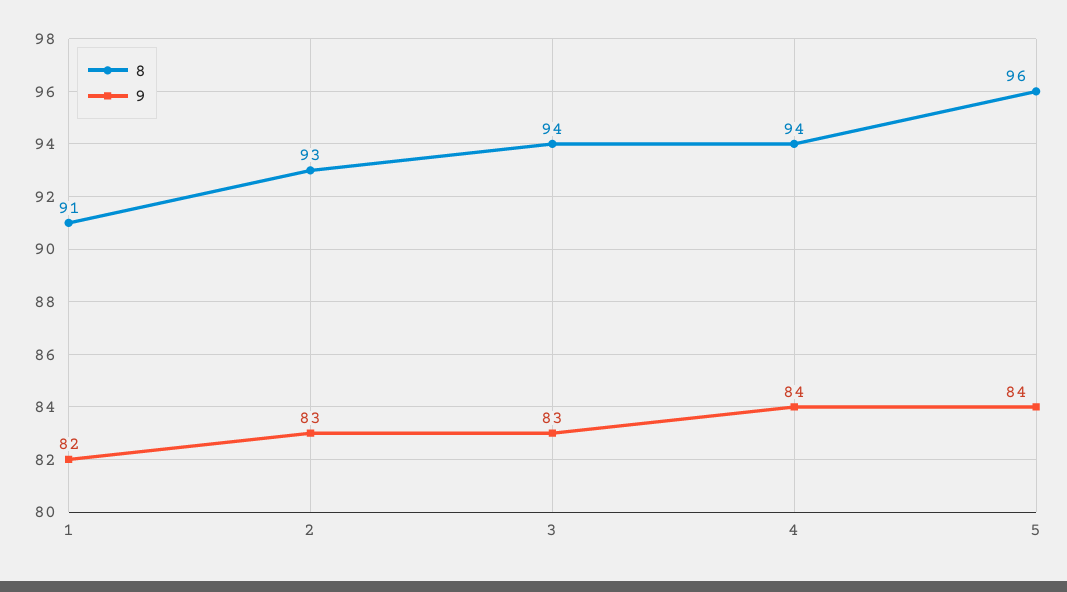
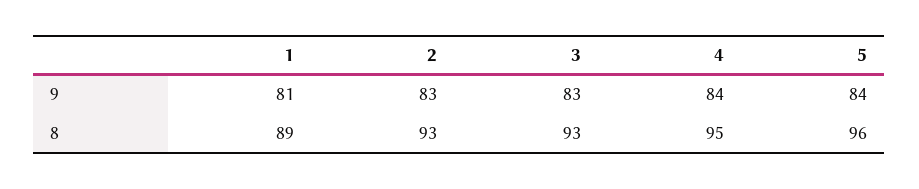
  {
    "8": {
-     "1": 91,
+     "1": 89,
      "2": 93,
-     "3": 94,
+     "3": 93,
-     "4": 94,
+     "4": 95,
      "5": 96
    },
    "9": {
-     "1": 82,
+     "1": 81,
      "2": 83,
      "3": 83,
      "4": 84,
      "5": 84
    }
  }

